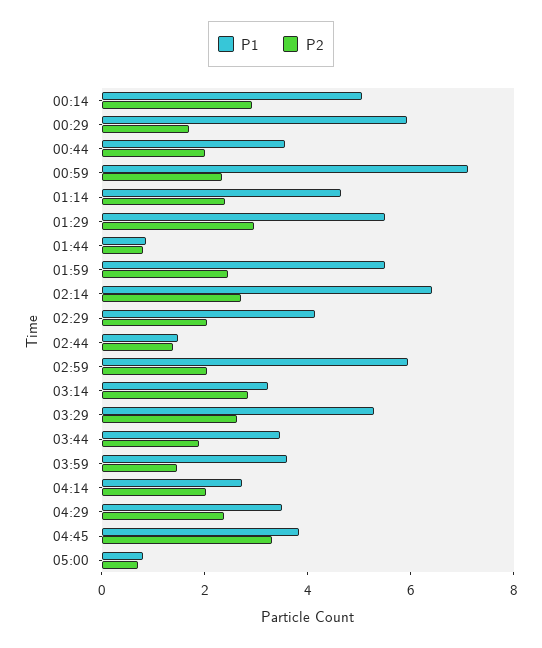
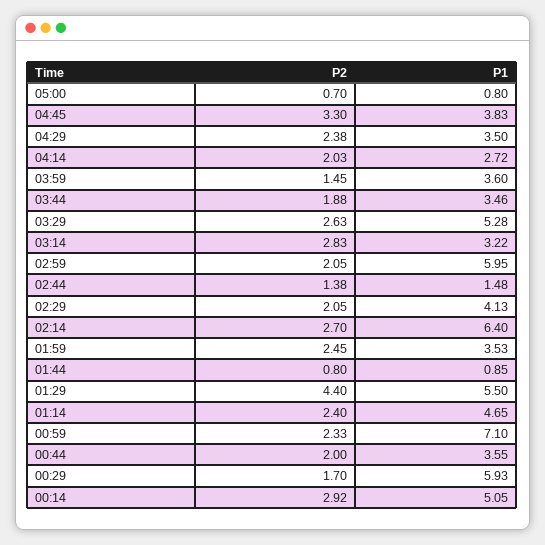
  {
    "P1": {
      "00:14": 5.05,
      "00:29": 5.93,
      "00:44": 3.55,
      "00:59": 7.1,
      "01:14": 4.65,
      "01:29": 5.5,
      "01:44": 0.85,
-     "01:59": 5.5,
+     "01:59": 3.53,
      "02:14": 6.4,
      "02:29": 4.13,
      "02:44": 1.48,
      "02:59": 5.95,
      "03:14": 3.22,
      "03:29": 5.28,
      "03:44": 3.46,
      "03:59": 3.6,
      "04:14": 2.72,
      "04:29": 3.5,
      "04:45": 3.83,
      "05:00": 0.8
    },
    "P2": {
      "00:14": 2.92,
      "00:29": 1.7,
      "00:44": 2,
      "00:59": 2.33,
      "01:14": 2.4,
-     "01:29": 3,
+     "01:29": 4.4,
      "01:44": 0.8,
      "01:59": 2.45,
      "02:14": 2.7,
      "02:29": 2.05,
      "02:44": 1.38,
      "02:59": 2.05,
      "03:14": 2.83,
      "03:29": 2.63,
      "03:44": 1.88,
      "03:59": 1.45,
      "04:14": 2.03,
      "04:29": 2.38,
      "04:45": 3.3,
      "05:00": 0.7
    }
  }

